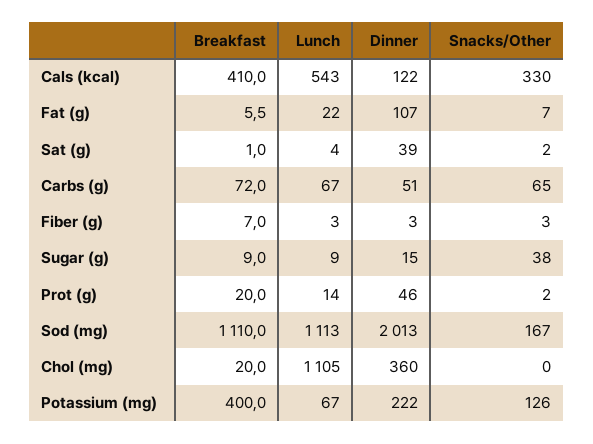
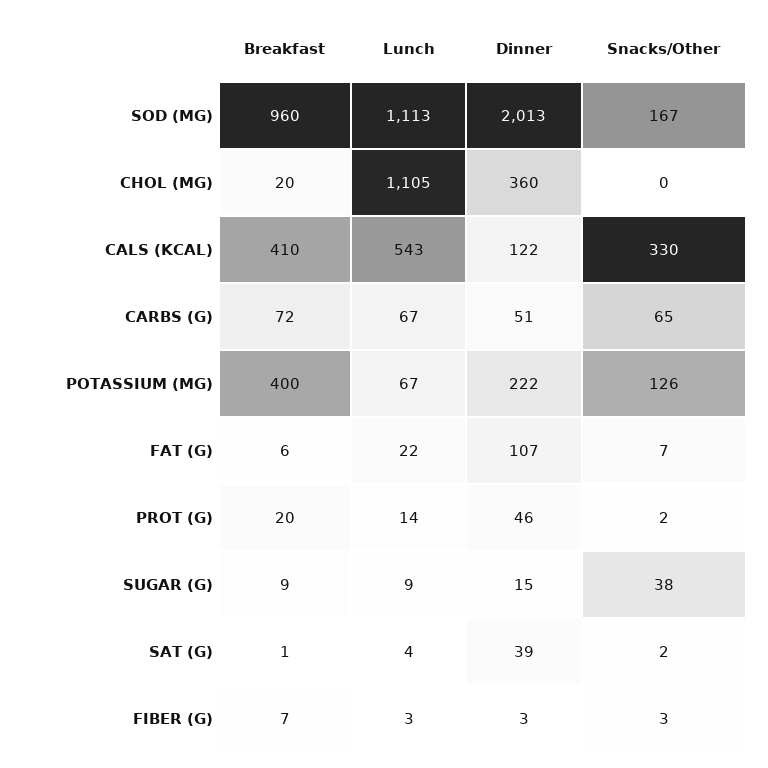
  {
    "Breakfast": {
      "Cals (kcal)": 410,
      "Fat (g)": 5.5,
      "Sat (g)": 1,
      "Carbs (g)": 72,
      "Fiber (g)": 7,
      "Sugar (g)": 9,
      "Prot (g)": 20,
-     "Sod (mg)": 1110,
+     "Sod (mg)": 960,
      "Chol (mg)": 20,
      "Potassium (mg)": 400
    },
    "Lunch": {
      "Cals (kcal)": 543,
      "Fat (g)": 22,
      "Sat (g)": 4,
      "Carbs (g)": 67,
      "Fiber (g)": 3,
      "Sugar (g)": 9,
      "Prot (g)": 14,
      "Sod (mg)": 1113,
      "Chol (mg)": 1105,
      "Potassium (mg)": 67
    },
    "Dinner": {
      "Cals (kcal)": 122,
      "Fat (g)": 107,
      "Sat (g)": 39,
      "Carbs (g)": 51,
      "Fiber (g)": 3,
      "Sugar (g)": 15,
      "Prot (g)": 46,
      "Sod (mg)": 2013,
      "Chol (mg)": 360,
      "Potassium (mg)": 222
    },
    "Snacks/Other": {
      "Cals (kcal)": 330,
      "Fat (g)": 7,
      "Sat (g)": 2,
      "Carbs (g)": 65,
      "Fiber (g)": 3,
      "Sugar (g)": 38,
      "Prot (g)": 2,
      "Sod (mg)": 167,
      "Chol (mg)": 0,
      "Potassium (mg)": 126
    }
  }

